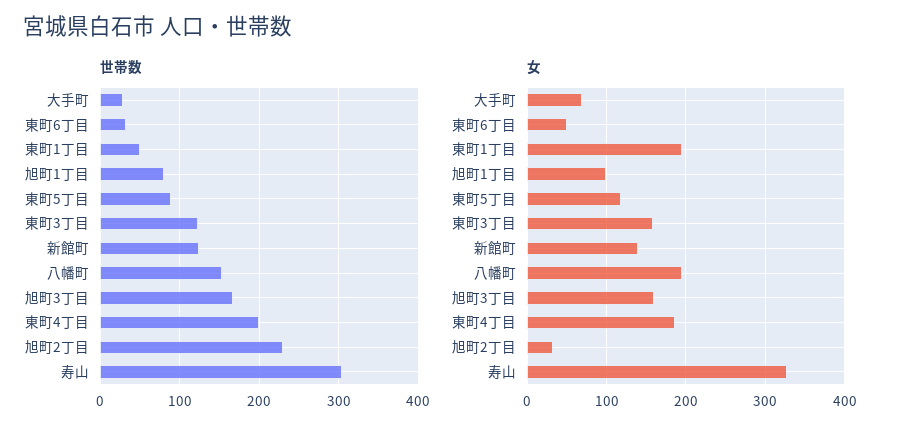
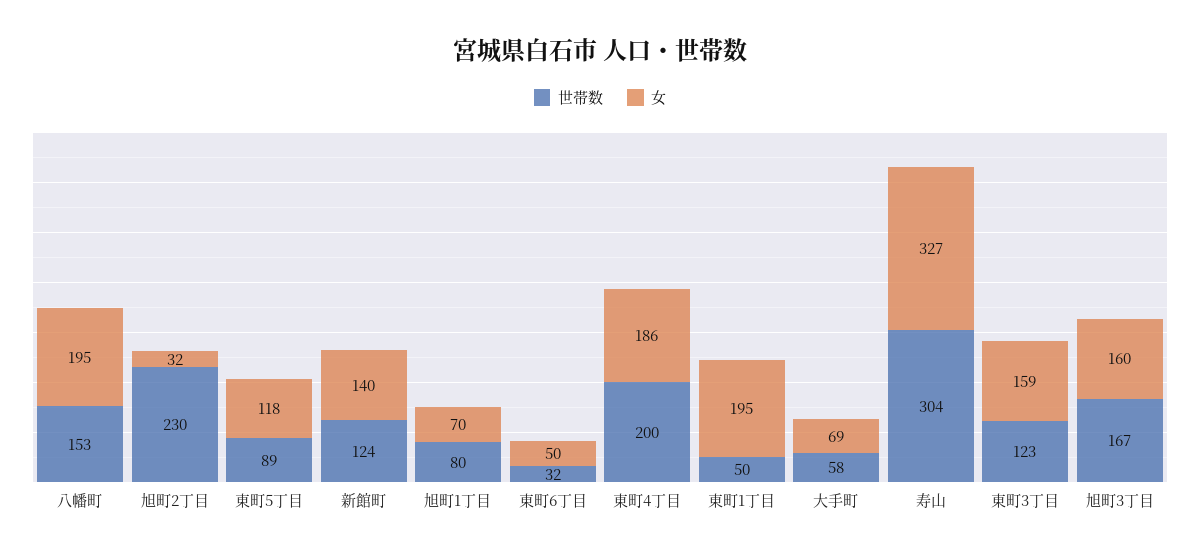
  {
    "世帯数": {
-     "大手町": 30,
+     "大手町": 58,
      "東町6丁目": 32,
      "東町1丁目": 50,
      "旭町1丁目": 80,
      "東町5丁目": 89,
      "東町3丁目": 123,
      "新館町": 124,
      "八幡町": 153,
      "旭町3丁目": 167,
      "東町4丁目": 200,
      "旭町2丁目": 230,
      "寿山": 304
    },
    "女": {
      "大手町": 69,
      "東町6丁目": 50,
      "東町1丁目": 195,
-     "旭町1丁目": 100,
+     "旭町1丁目": 70,
      "東町5丁目": 118,
      "東町3丁目": 159,
      "新館町": 140,
      "八幡町": 195,
      "旭町3丁目": 160,
      "東町4丁目": 186,
      "旭町2丁目": 32,
      "寿山": 327
    }
  }

